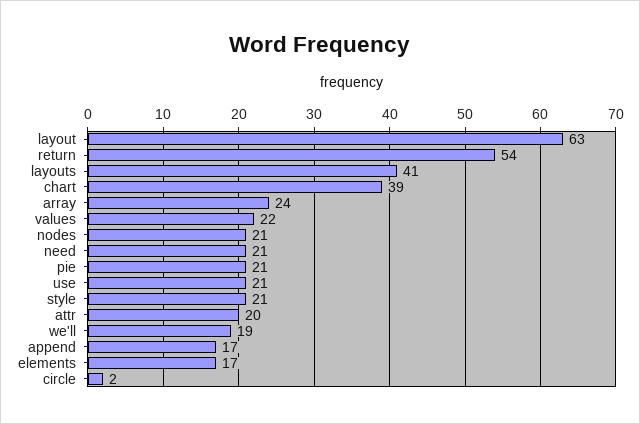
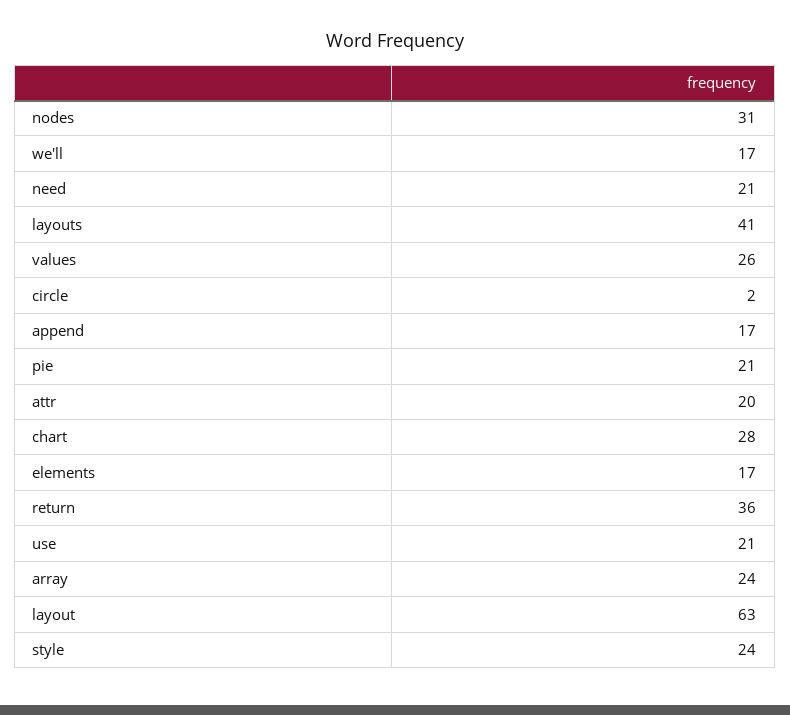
  {
    "layout": 63,
-   "return": 54,
+   "return": 36,
    "layouts": 41,
-   "chart": 39,
+   "chart": 28,
    "array": 24,
-   "values": 22,
+   "values": 26,
-   "nodes": 21,
+   "nodes": 31,
    "need": 21,
    "pie": 21,
    "use": 21,
-   "style": 21,
+   "style": 24,
    "attr": 20,
-   "we'll": 19,
+   "we'll": 17,
    "append": 17,
    "elements": 17,
    "circle": 2
  }

